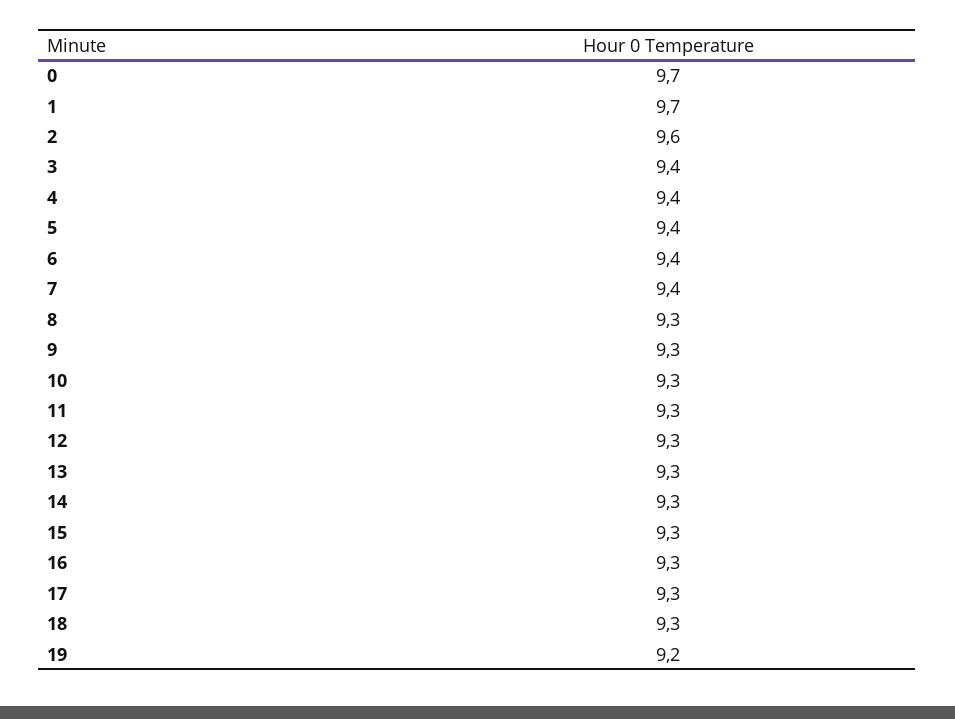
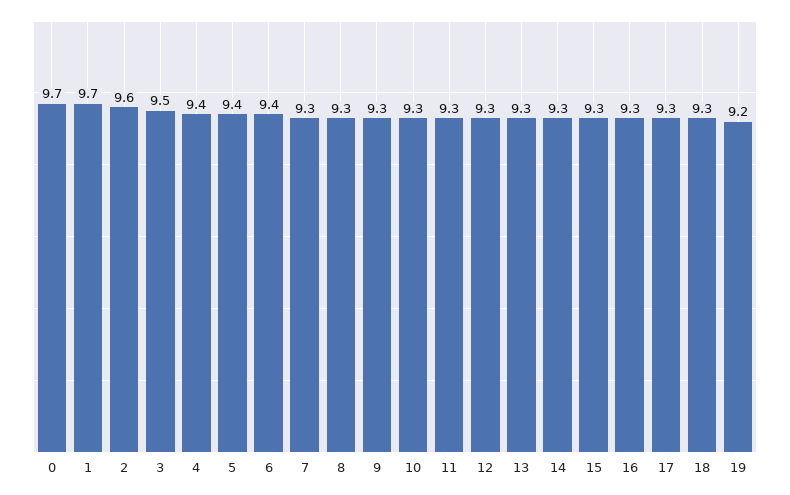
  {
    "0": 9.7,
    "1": 9.7,
    "2": 9.6,
-   "3": 9.4,
+   "3": 9.5,
    "4": 9.4,
    "5": 9.4,
    "6": 9.4,
-   "7": 9.4,
+   "7": 9.3,
    "8": 9.3,
    "9": 9.3,
    "10": 9.3,
    "11": 9.3,
    "12": 9.3,
    "13": 9.3,
    "14": 9.3,
    "15": 9.3,
    "16": 9.3,
    "17": 9.3,
    "18": 9.3,
    "19": 9.2
  }

